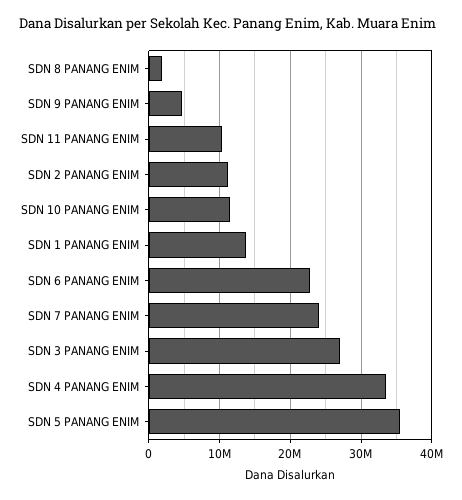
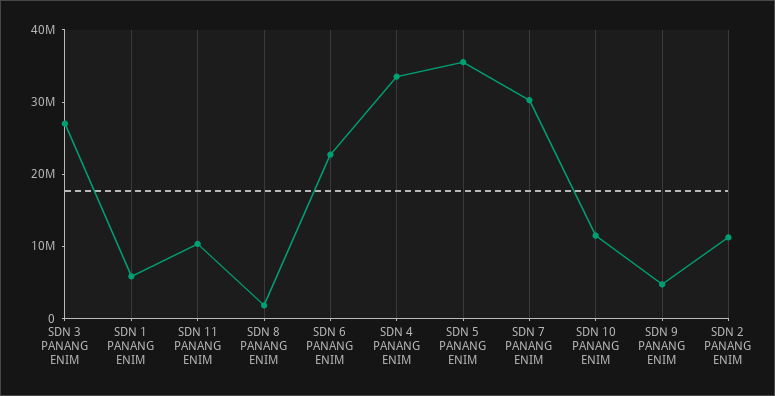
  {
    "SDN 8 PANANG ENIM": 2000000,
    "SDN 9 PANANG ENIM": 5000000,
    "SDN 11 PANANG ENIM": 10000000,
    "SDN 2 PANANG ENIM": 11000000,
    "SDN 10 PANANG ENIM": 11000000,
-   "SDN 1 PANANG ENIM": 14000000,
+   "SDN 1 PANANG ENIM": 6000000,
    "SDN 6 PANANG ENIM": 23000000,
-   "SDN 7 PANANG ENIM": 24000000,
+   "SDN 7 PANANG ENIM": 30000000,
    "SDN 3 PANANG ENIM": 27000000,
    "SDN 4 PANANG ENIM": 34000000,
    "SDN 5 PANANG ENIM": 36000000
  }

